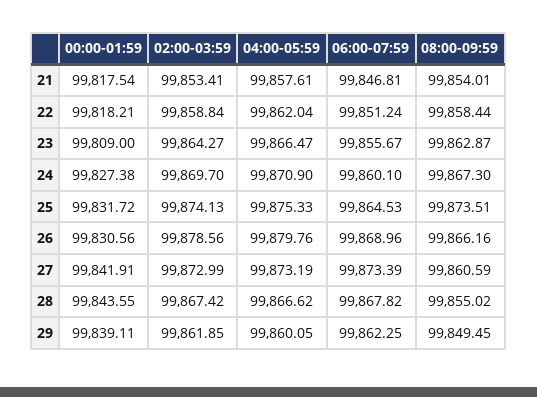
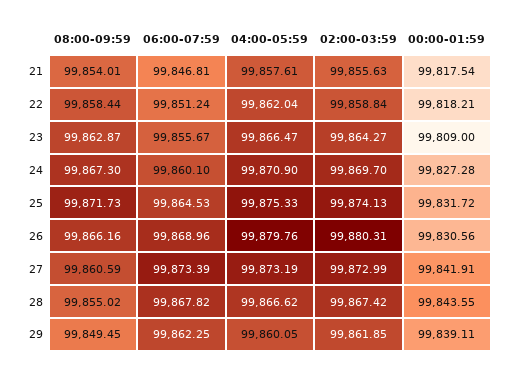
  {
    "00:00-01:59": {
      "21": 99817.54,
      "22": 99818.21,
      "23": 99809,
-     "24": 99827.38,
+     "24": 99827.28,
      "25": 99831.72,
      "26": 99830.56,
      "27": 99841.91,
      "28": 99843.55,
      "29": 99839.11
    },
    "02:00-03:59": {
-     "21": 99853.41,
+     "21": 99855.63,
      "22": 99858.84,
      "23": 99864.27,
      "24": 99869.7,
      "25": 99874.13,
-     "26": 99878.56,
+     "26": 99880.31,
      "27": 99872.99,
      "28": 99867.42,
      "29": 99861.85
    },
    "04:00-05:59": {
      "21": 99857.61,
      "22": 99862.04,
      "23": 99866.47,
      "24": 99870.9,
      "25": 99875.33,
      "26": 99879.76,
      "27": 99873.19,
      "28": 99866.62,
      "29": 99860.05
    },
    "06:00-07:59": {
      "21": 99846.81,
      "22": 99851.24,
      "23": 99855.67,
      "24": 99860.1,
      "25": 99864.53,
      "26": 99868.96,
      "27": 99873.39,
      "28": 99867.82,
      "29": 99862.25
    },
    "08:00-09:59": {
      "21": 99854.01,
      "22": 99858.44,
      "23": 99862.87,
      "24": 99867.3,
-     "25": 99873.51,
+     "25": 99871.73,
      "26": 99866.16,
      "27": 99860.59,
      "28": 99855.02,
      "29": 99849.45
    }
  }

